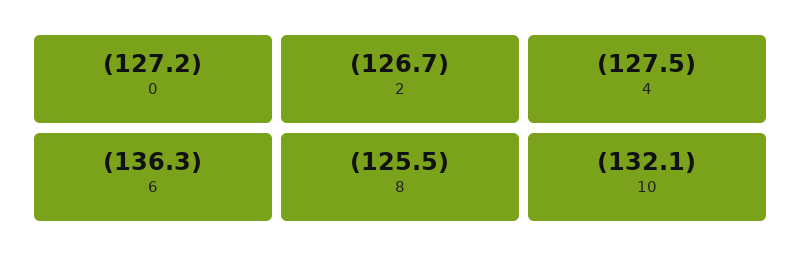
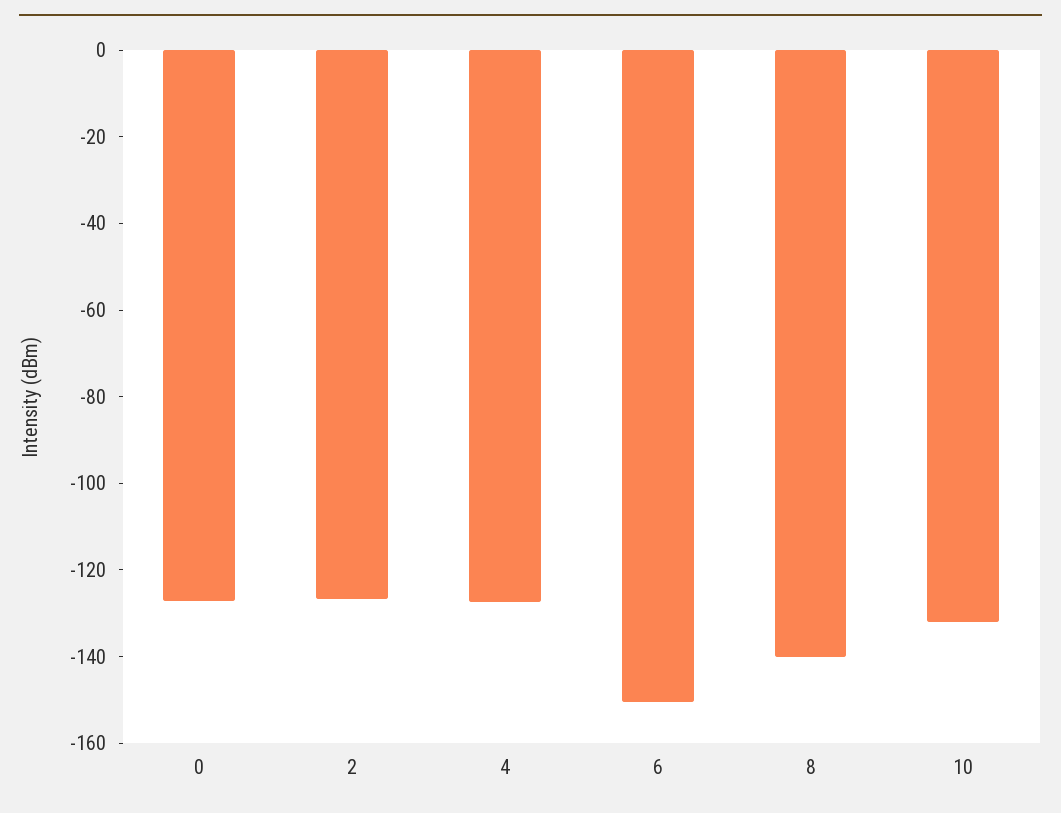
  {
    "0": -127.2,
    "2": -126.7,
    "4": -127.5,
-   "6": -136.3,
+   "6": -150,
-   "8": -125.5,
+   "8": -140,
    "10": -132.1
  }

